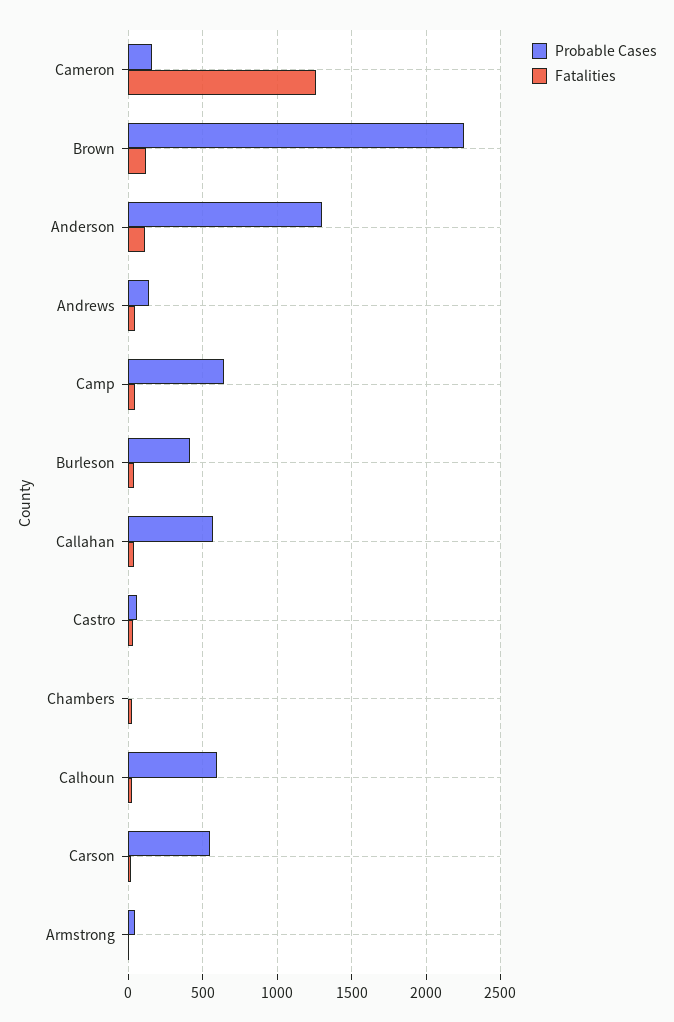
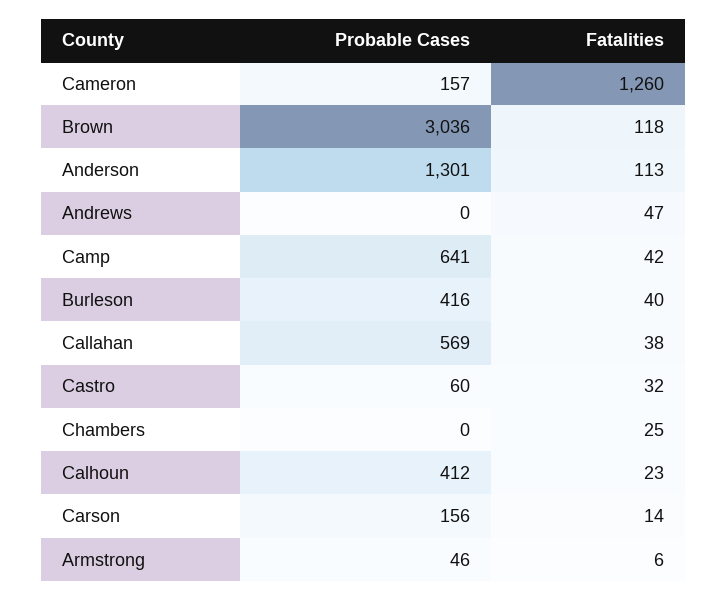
  {
    "Probable Cases": {
      "Cameron": 157,
-     "Brown": 2250,
+     "Brown": 3036,
      "Anderson": 1301,
-     "Andrews": 150,
+     "Andrews": 0,
      "Camp": 641,
      "Burleson": 416,
      "Callahan": 569,
      "Castro": 60,
      "Chambers": 0,
-     "Calhoun": 600,
+     "Calhoun": 412,
-     "Carson": 550,
+     "Carson": 156,
      "Armstrong": 46
    },
    "Fatalities": {
      "Cameron": 1260,
      "Brown": 118,
      "Anderson": 113,
      "Andrews": 47,
      "Camp": 42,
      "Burleson": 40,
      "Callahan": 38,
      "Castro": 32,
      "Chambers": 25,
      "Calhoun": 23,
      "Carson": 14,
      "Armstrong": 6
    }
  }

